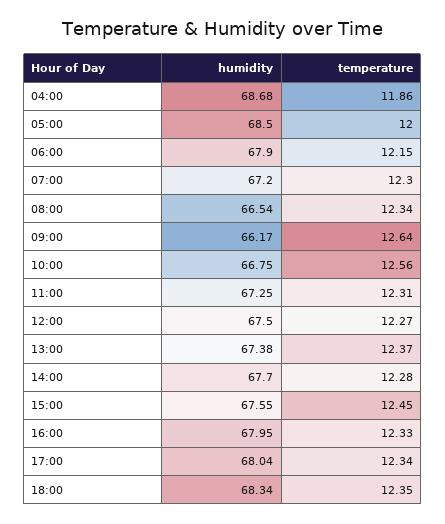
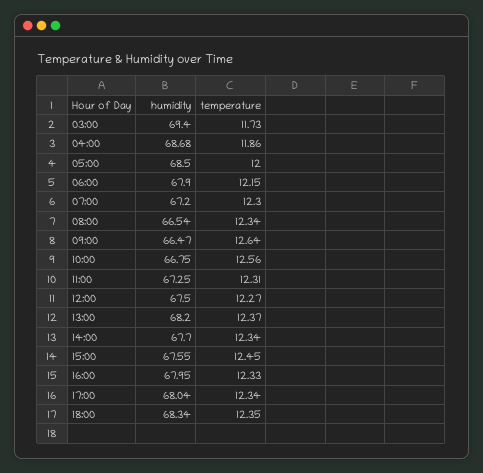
  {
    "humidity": {
      "04:00": 68.68,
      "05:00": 68.5,
      "06:00": 67.9,
      "07:00": 67.2,
      "08:00": 66.54,
-     "09:00": 66.17,
+     "09:00": 66.47,
      "10:00": 66.75,
      "11:00": 67.25,
      "12:00": 67.5,
-     "13:00": 67.38,
+     "13:00": 68.2,
      "14:00": 67.7,
      "15:00": 67.55,
      "16:00": 67.95,
      "17:00": 68.04,
-     "18:00": 68.34
+     "18:00": 68.34,
+     "03:00": 69.4
    },
    "temperature": {
      "04:00": 11.86,
      "05:00": 12,
      "06:00": 12.15,
      "07:00": 12.3,
      "08:00": 12.34,
      "09:00": 12.64,
      "10:00": 12.56,
      "11:00": 12.31,
      "12:00": 12.27,
      "13:00": 12.37,
-     "14:00": 12.28,
+     "14:00": 12.34,
      "15:00": 12.45,
      "16:00": 12.33,
      "17:00": 12.34,
-     "18:00": 12.35
+     "18:00": 12.35,
+     "03:00": 11.73
    }
  }

